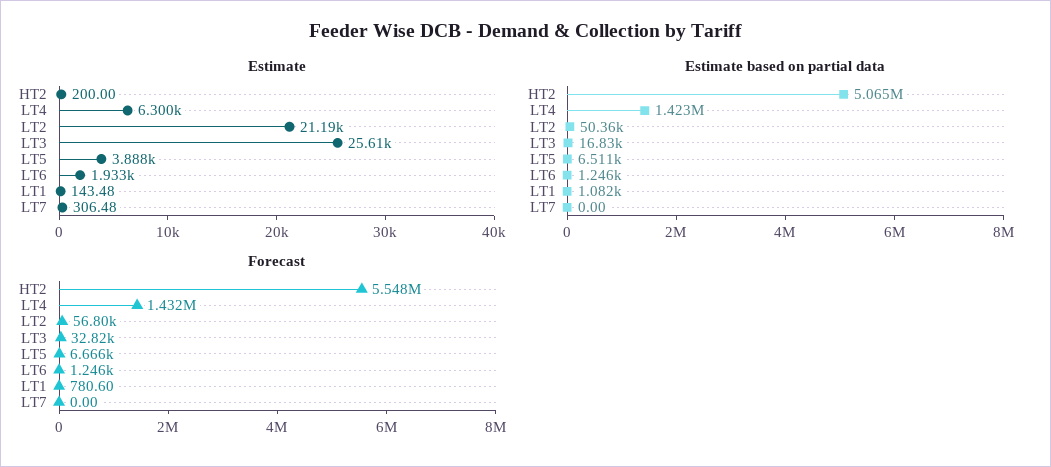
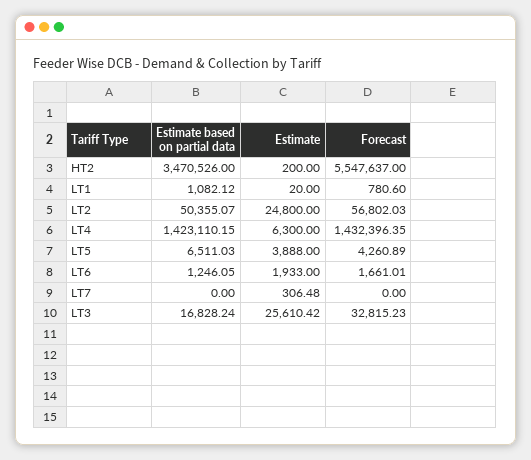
  {
    "Estimate": {
      "HT2": 200,
      "LT4": 6300,
-     "LT2": 21190,
+     "LT2": 24800,
      "LT3": 25610.42,
      "LT5": 3888,
      "LT6": 1933,
-     "LT1": 143.48,
+     "LT1": 20,
      "LT7": 306.48
    },
    "Estimate based on partial data": {
-     "HT2": 5065000,
+     "HT2": 3470526,
      "LT4": 1423110.15,
      "LT2": 50355.07,
      "LT3": 16828.24,
      "LT5": 6511.03,
      "LT6": 1246.05,
      "LT1": 1082.12,
      "LT7": 0
    },
    "Forecast": {
      "HT2": 5547637,
      "LT4": 1432396.35,
      "LT2": 56802.03,
      "LT3": 32815.23,
-     "LT5": 6666,
+     "LT5": 4260.89,
-     "LT6": 1246,
+     "LT6": 1661.01,
      "LT1": 780.6,
      "LT7": 0
    }
  }

